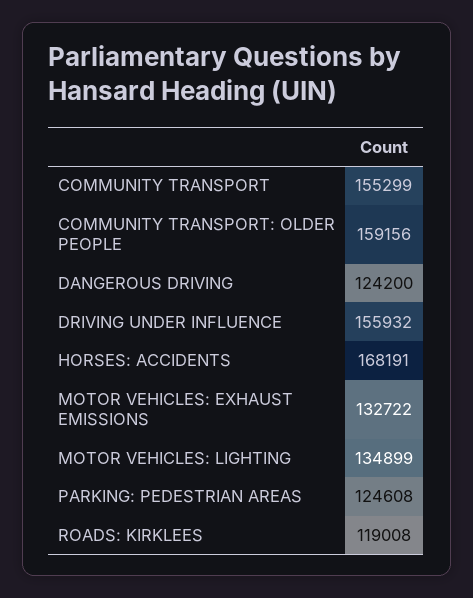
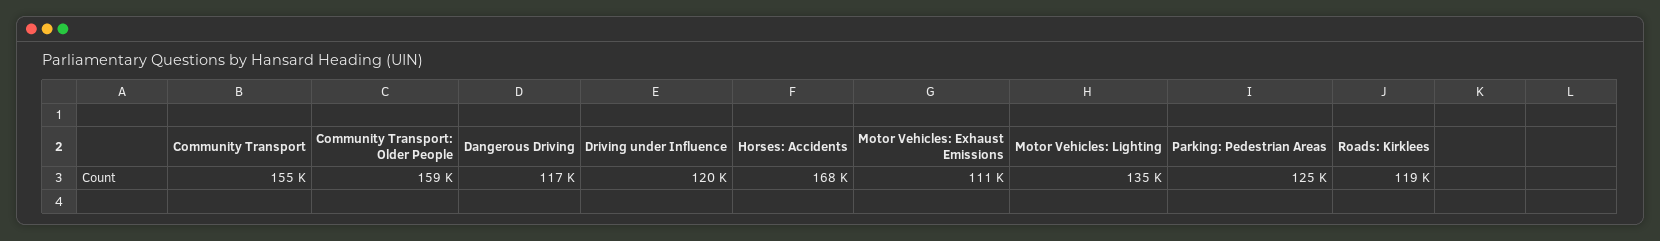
  {
    "COMMUNITY TRANSPORT": 155299,
    "COMMUNITY TRANSPORT: OLDER PEOPLE": 159156,
-   "DANGEROUS DRIVING": 124200,
+   "DANGEROUS DRIVING": 117000,
-   "DRIVING UNDER INFLUENCE": 155932,
+   "DRIVING UNDER INFLUENCE": 120000,
    "HORSES: ACCIDENTS": 168191,
-   "MOTOR VEHICLES: EXHAUST EMISSIONS": 132722,
+   "MOTOR VEHICLES: EXHAUST EMISSIONS": 111000,
    "MOTOR VEHICLES: LIGHTING": 134899,
    "PARKING: PEDESTRIAN AREAS": 124608,
    "ROADS: KIRKLEES": 119008
  }

